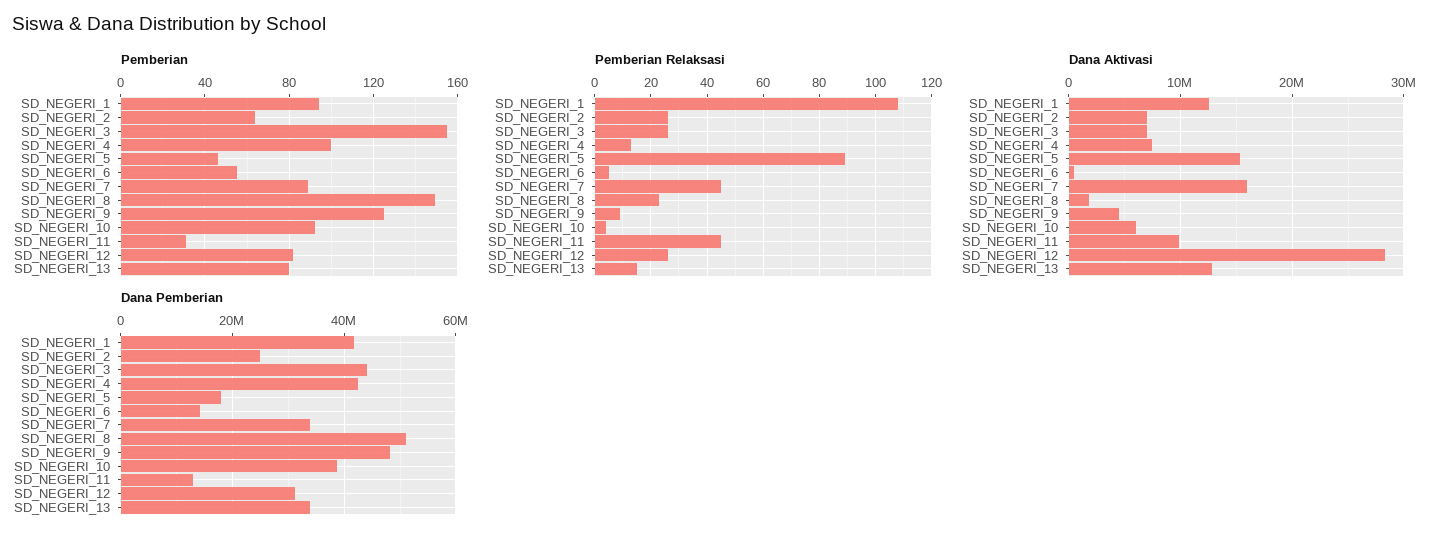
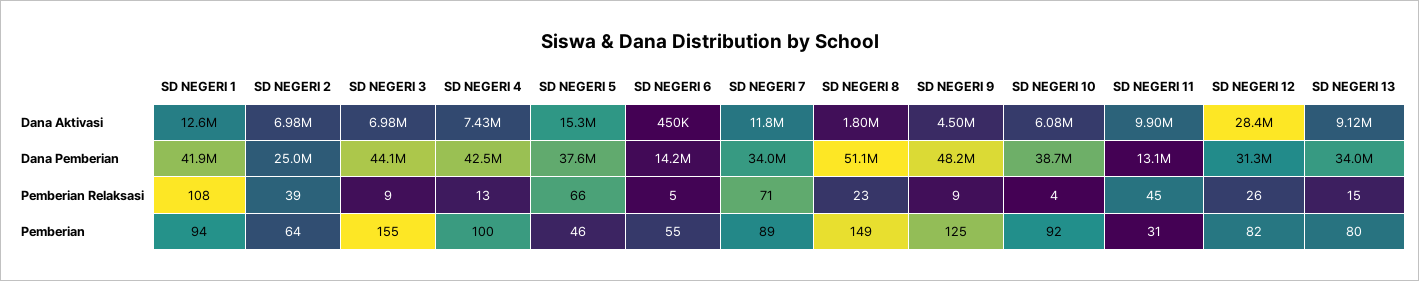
  {
    "Pemberian": {
      "SD_NEGERI_1": 94,
      "SD_NEGERI_2": 64,
      "SD_NEGERI_3": 155,
      "SD_NEGERI_4": 100,
      "SD_NEGERI_5": 46,
      "SD_NEGERI_6": 55,
      "SD_NEGERI_7": 89,
      "SD_NEGERI_8": 149,
      "SD_NEGERI_9": 125,
      "SD_NEGERI_10": 92,
      "SD_NEGERI_11": 31,
      "SD_NEGERI_12": 82,
      "SD_NEGERI_13": 80
    },
    "Pemberian Relaksasi": {
      "SD_NEGERI_1": 108,
-     "SD_NEGERI_2": 25,
+     "SD_NEGERI_2": 39,
-     "SD_NEGERI_3": 25,
+     "SD_NEGERI_3": 9,
      "SD_NEGERI_4": 13,
-     "SD_NEGERI_5": 90,
+     "SD_NEGERI_5": 66,
      "SD_NEGERI_6": 5,
-     "SD_NEGERI_7": 45,
+     "SD_NEGERI_7": 71,
      "SD_NEGERI_8": 23,
      "SD_NEGERI_9": 9,
      "SD_NEGERI_10": 4,
      "SD_NEGERI_11": 45,
      "SD_NEGERI_12": 26,
      "SD_NEGERI_13": 15
    },
    "Dana Aktivasi": {
      "SD_NEGERI_1": 12600000,
      "SD_NEGERI_2": 6980000,
      "SD_NEGERI_3": 6980000,
      "SD_NEGERI_4": 7430000,
      "SD_NEGERI_5": 15300000,
      "SD_NEGERI_6": 450000,
-     "SD_NEGERI_7": 16000000,
+     "SD_NEGERI_7": 11800000,
      "SD_NEGERI_8": 1800000,
      "SD_NEGERI_9": 4500000,
      "SD_NEGERI_10": 6080000,
      "SD_NEGERI_11": 9900000,
      "SD_NEGERI_12": 28400000,
-     "SD_NEGERI_13": 13000000
+     "SD_NEGERI_13": 9120000
    },
    "Dana Pemberian": {
      "SD_NEGERI_1": 41900000,
      "SD_NEGERI_2": 25000000,
      "SD_NEGERI_3": 44100000,
      "SD_NEGERI_4": 42500000,
-     "SD_NEGERI_5": 18000000,
+     "SD_NEGERI_5": 37600000,
      "SD_NEGERI_6": 14200000,
      "SD_NEGERI_7": 34000000,
      "SD_NEGERI_8": 51100000,
      "SD_NEGERI_9": 48200000,
      "SD_NEGERI_10": 38700000,
      "SD_NEGERI_11": 13100000,
      "SD_NEGERI_12": 31300000,
      "SD_NEGERI_13": 34000000
    }
  }

